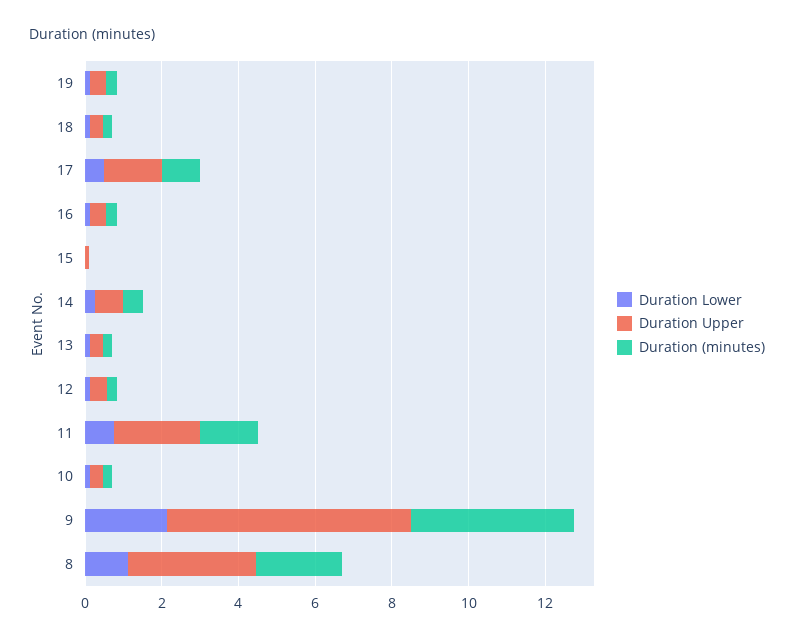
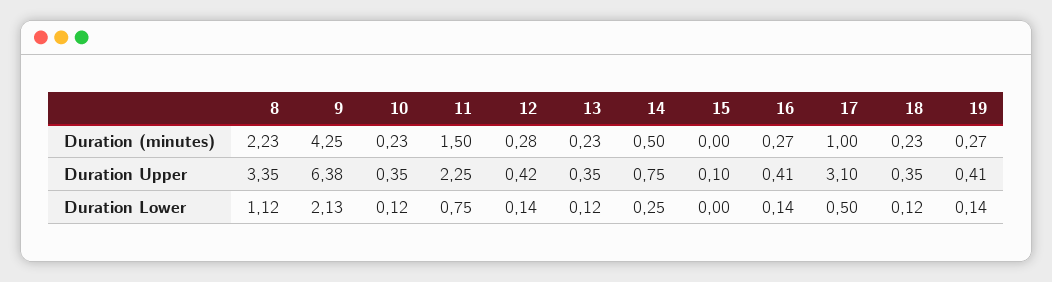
  {
    "Duration Lower": {
      "19": 0.14,
      "18": 0.12,
      "17": 0.5,
      "16": 0.14,
      "15": 0,
      "14": 0.25,
      "13": 0.12,
      "12": 0.14,
      "11": 0.75,
      "10": 0.12,
      "9": 2.13,
      "8": 1.12
    },
    "Duration Upper": {
      "19": 0.41,
      "18": 0.35,
-     "17": 1.5,
+     "17": 3.1,
      "16": 0.41,
      "15": 0.1,
      "14": 0.75,
      "13": 0.35,
      "12": 0.42,
      "11": 2.25,
      "10": 0.35,
      "9": 6.38,
      "8": 3.35
    },
    "Duration (minutes)": {
      "19": 0.27,
      "18": 0.23,
      "17": 1,
      "16": 0.27,
      "15": 0,
      "14": 0.5,
      "13": 0.23,
      "12": 0.28,
      "11": 1.5,
      "10": 0.23,
      "9": 4.25,
      "8": 2.23
    }
  }

